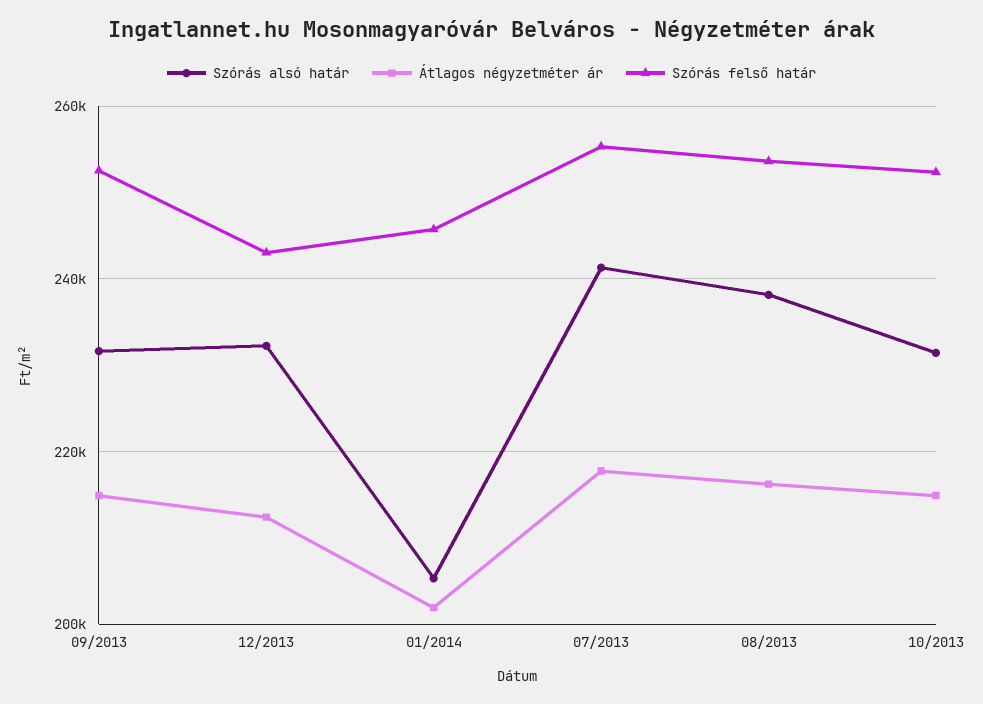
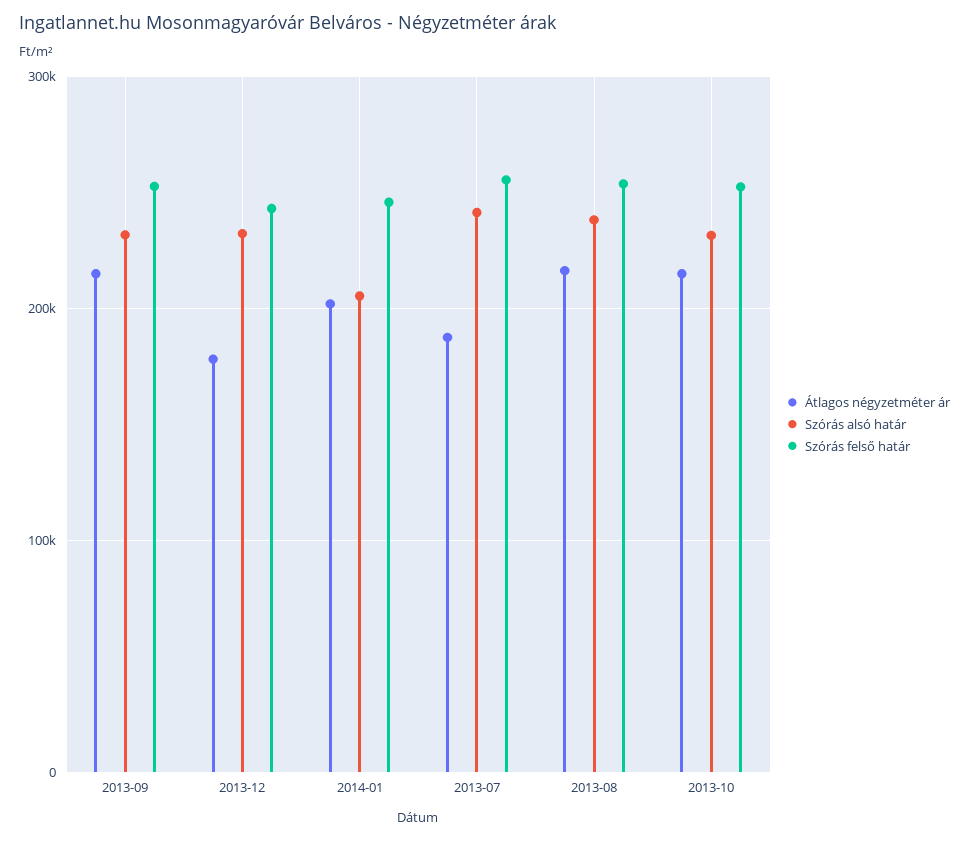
  {
    "Szórás alsó határ": {
      "09/2013": 232000,
      "12/2013": 232000,
      "01/2014": 206000,
      "07/2013": 242000,
      "08/2013": 238000,
      "10/2013": 232000
    },
    "Átlagos négyzetméter ár": {
      "09/2013": 214000,
-     "12/2013": 212000,
+     "12/2013": 180000,
      "01/2014": 202000,
-     "07/2013": 218000,
+     "07/2013": 190000,
      "08/2013": 216000,
      "10/2013": 214000
    },
    "Szórás felső határ": {
      "09/2013": 252000,
      "12/2013": 244000,
      "01/2014": 246000,
      "07/2013": 256000,
      "08/2013": 254000,
      "10/2013": 252000
    }
  }

